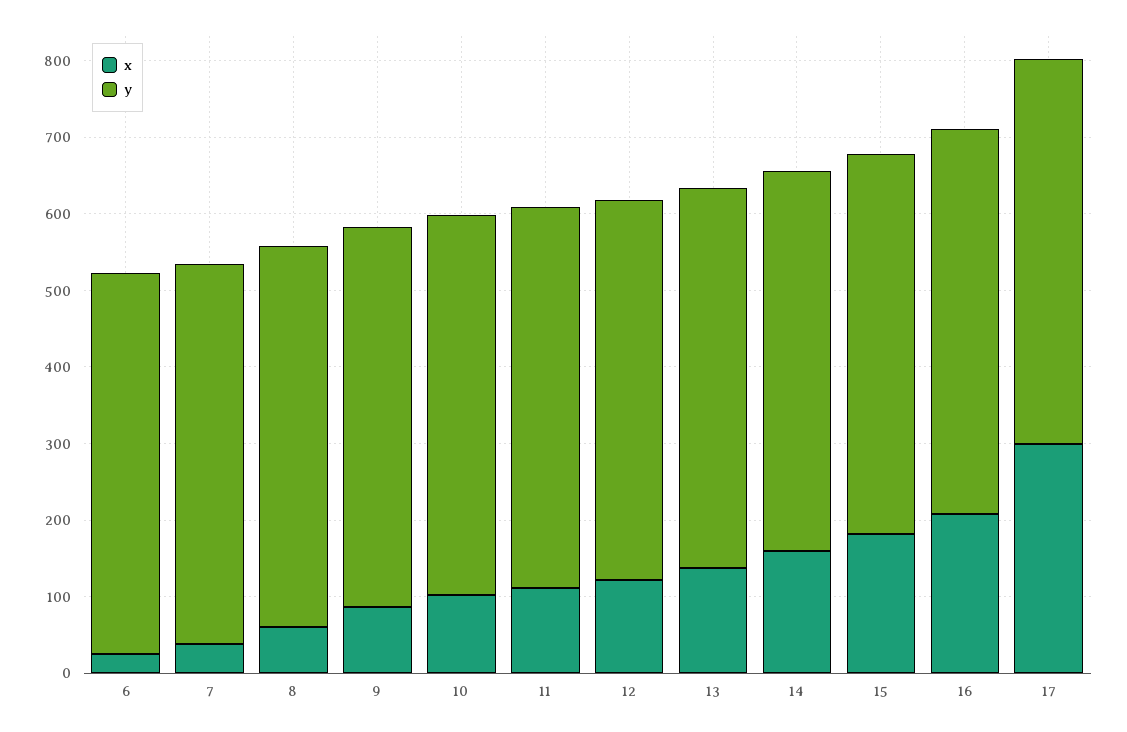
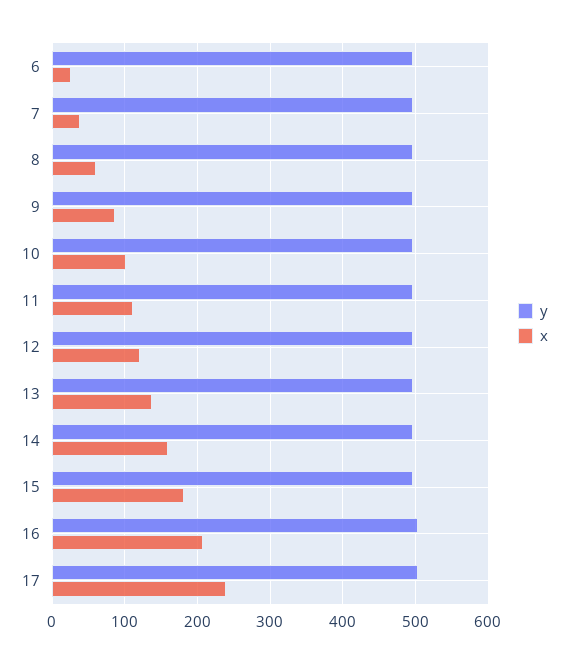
  {
    "x": {
      "6": 30,
      "7": 40,
      "8": 60,
      "9": 90,
      "10": 100,
      "11": 110,
      "12": 120,
      "13": 140,
      "14": 160,
      "15": 180,
      "16": 210,
-     "17": 300
+     "17": 240
    },
    "y": {
      "6": 500,
      "7": 500,
      "8": 500,
      "9": 500,
      "10": 500,
      "11": 500,
      "12": 500,
      "13": 500,
      "14": 500,
      "15": 500,
      "16": 500,
      "17": 500
    }
  }

